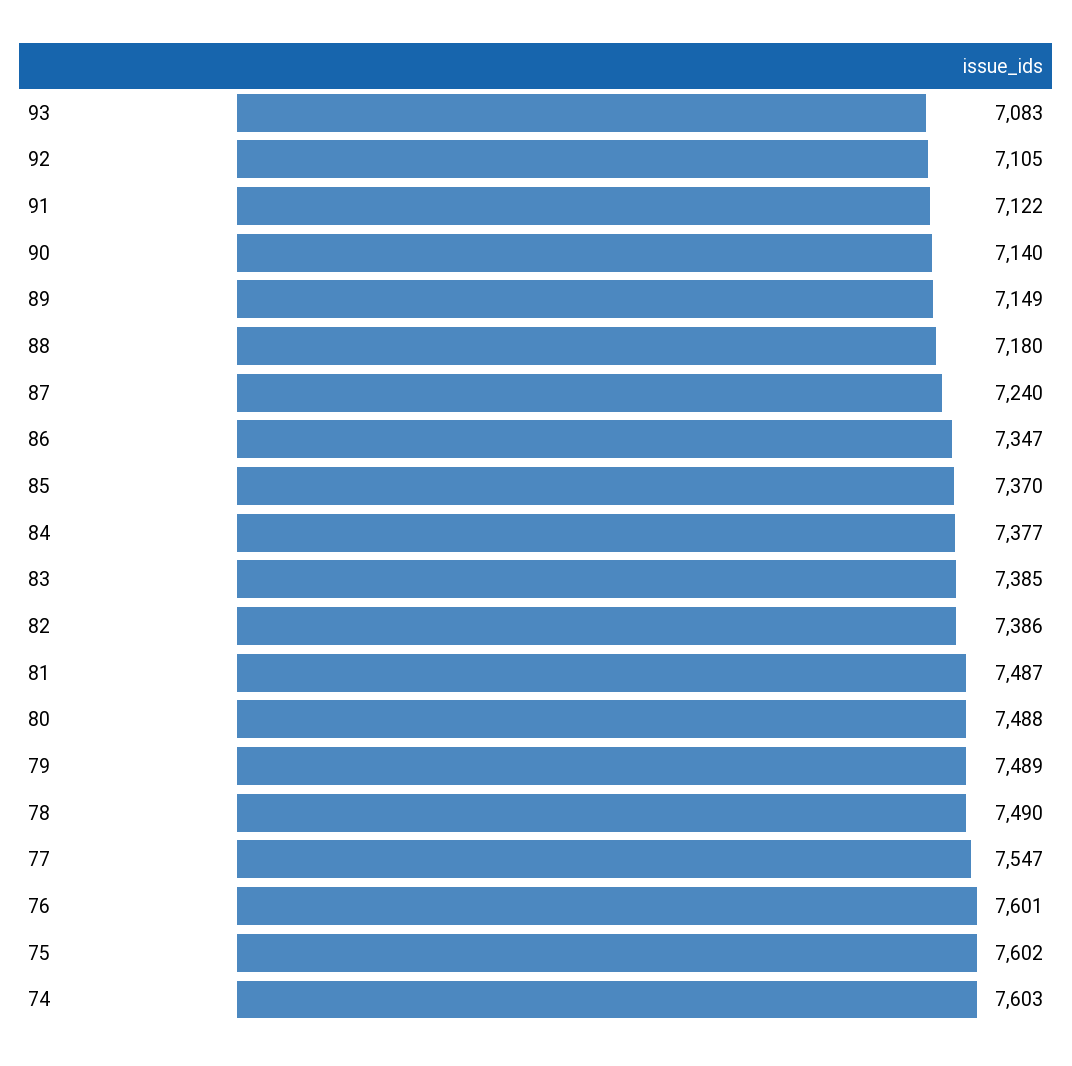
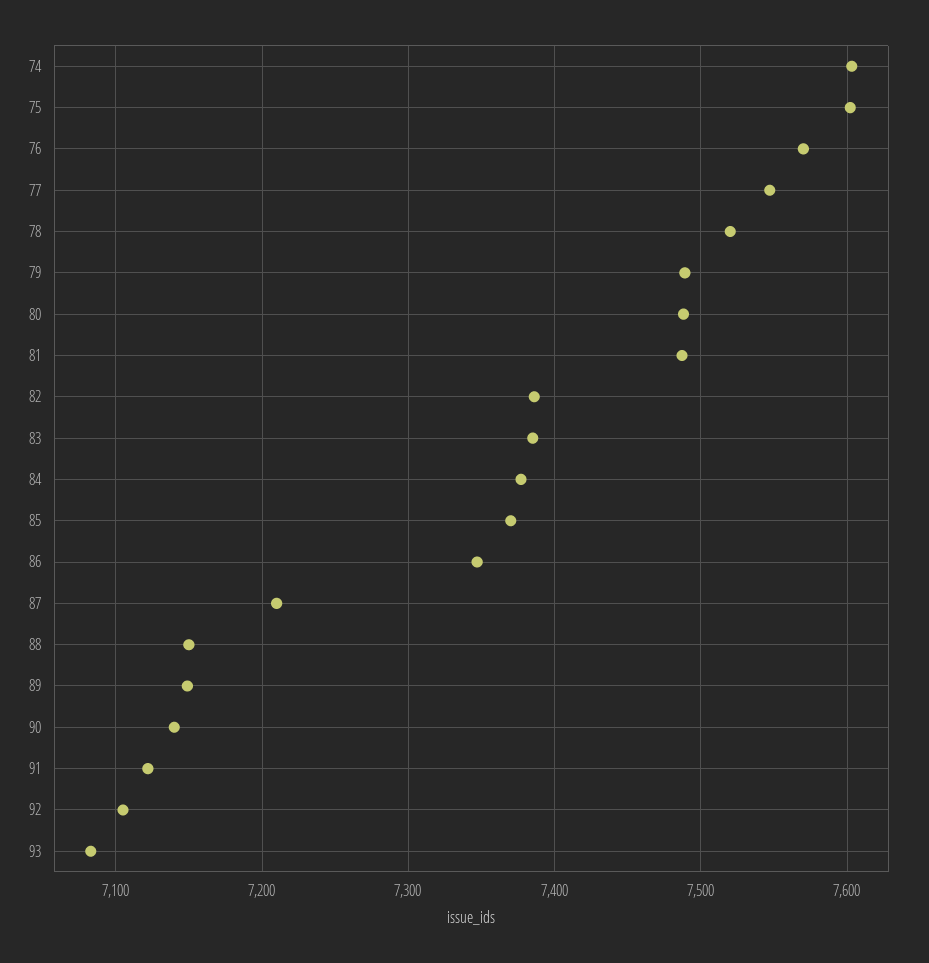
  {
    "93": 7083,
    "92": 7105,
    "91": 7122,
    "90": 7140,
    "89": 7149,
-   "88": 7180,
+   "88": 7150,
-   "87": 7240,
+   "87": 7210,
    "86": 7347,
    "85": 7370,
    "84": 7377,
    "83": 7385,
    "82": 7386,
    "81": 7487,
    "80": 7488,
    "79": 7489,
-   "78": 7490,
+   "78": 7520,
    "77": 7547,
-   "76": 7601,
+   "76": 7570,
    "75": 7602,
    "74": 7603
  }

